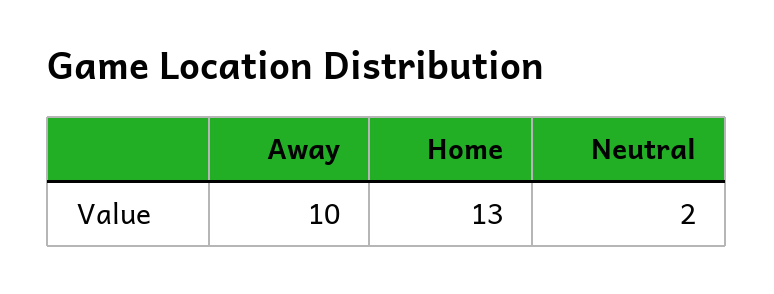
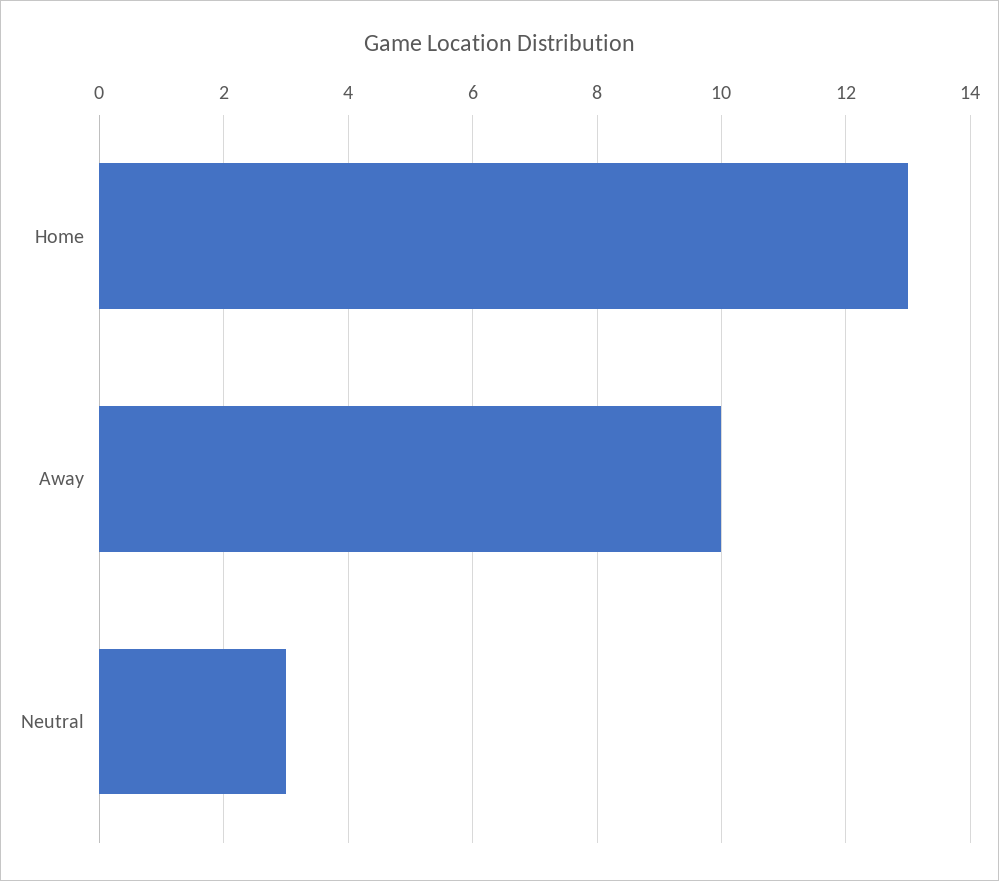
  {
    "Away": 10,
    "Home": 13,
-   "Neutral": 2
+   "Neutral": 3
  }

